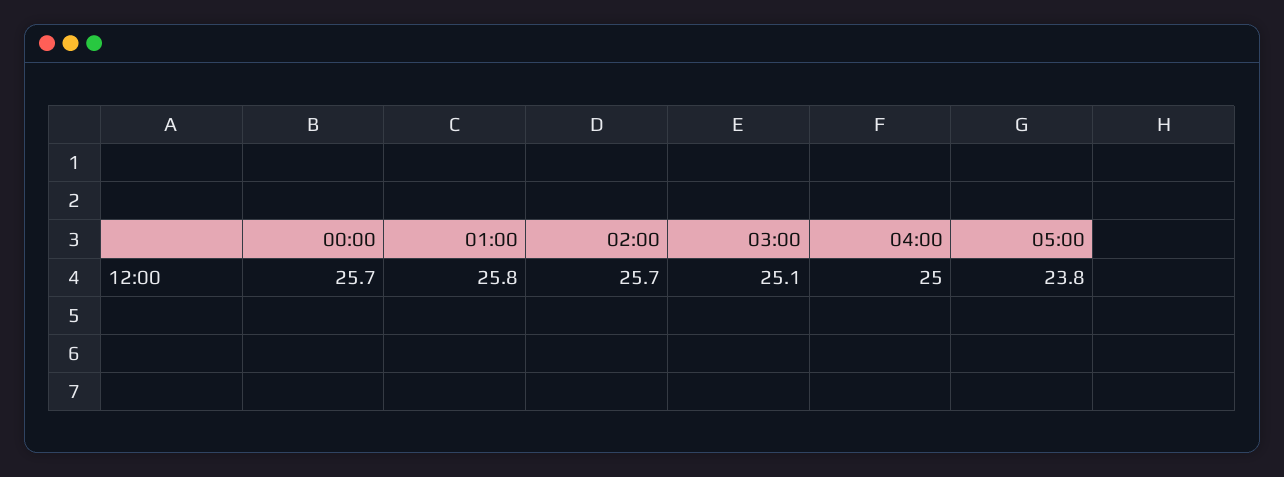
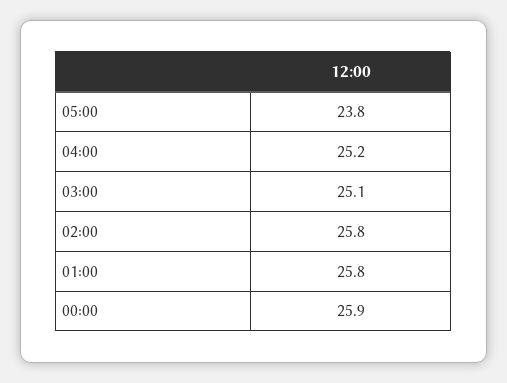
  {
-   "00:00": 25.7,
+   "00:00": 25.9,
    "01:00": 25.8,
-   "02:00": 25.7,
+   "02:00": 25.8,
    "03:00": 25.1,
-   "04:00": 25,
+   "04:00": 25.2,
    "05:00": 23.8
  }

